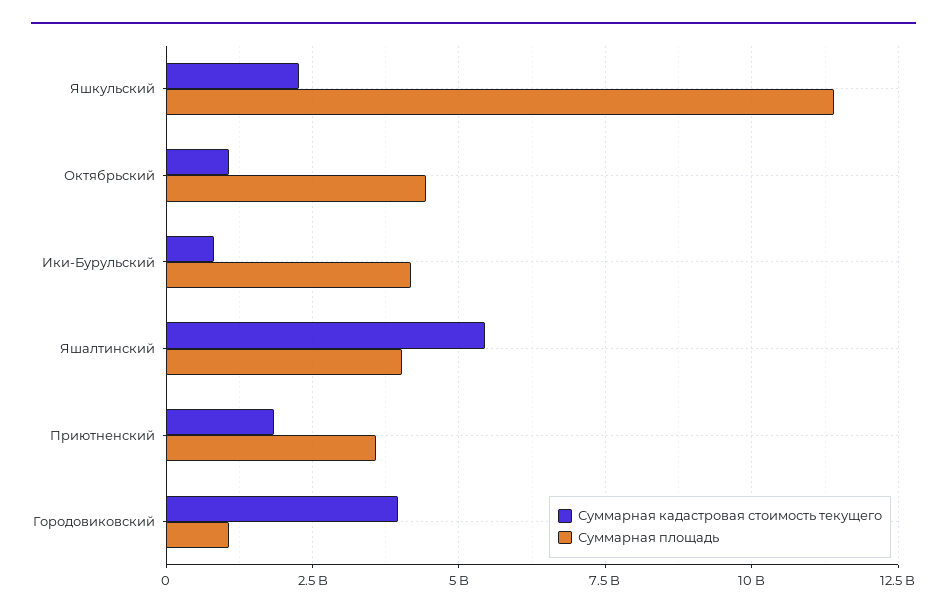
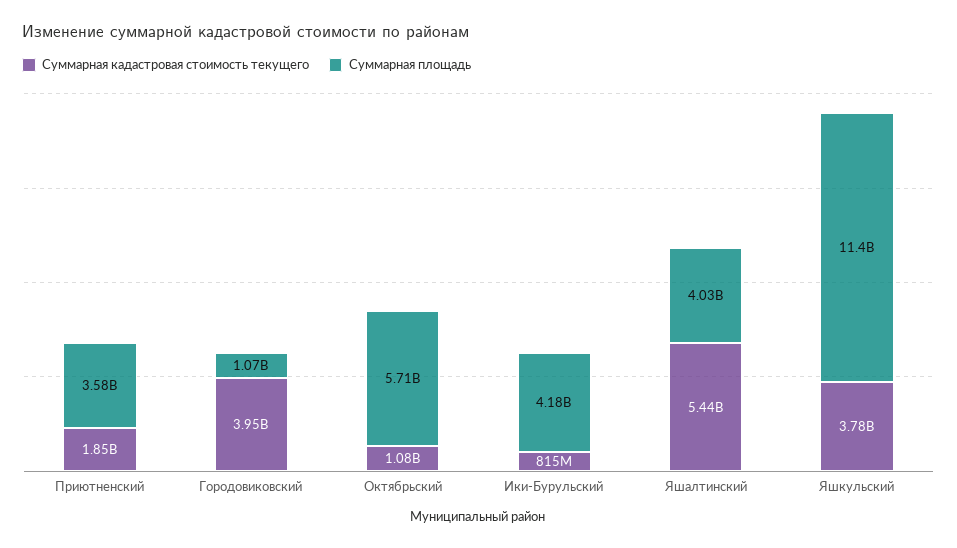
  {
    "Суммарная кадастровая стоимость текущего": {
-     "Яшкульский": 2250000000,
+     "Яшкульский": 3780000000,
      "Октябрьский": 1080000000,
      "Ики-Бурульский": 815000000,
      "Яшалтинский": 5440000000,
      "Приютненский": 1850000000,
      "Городовиковский": 3950000000
    },
    "Суммарная площадь": {
      "Яшкульский": 11400000000,
-     "Октябрьский": 4500000000,
+     "Октябрьский": 5710000000,
      "Ики-Бурульский": 4180000000,
      "Яшалтинский": 4030000000,
      "Приютненский": 3580000000,
      "Городовиковский": 1070000000
    }
  }

